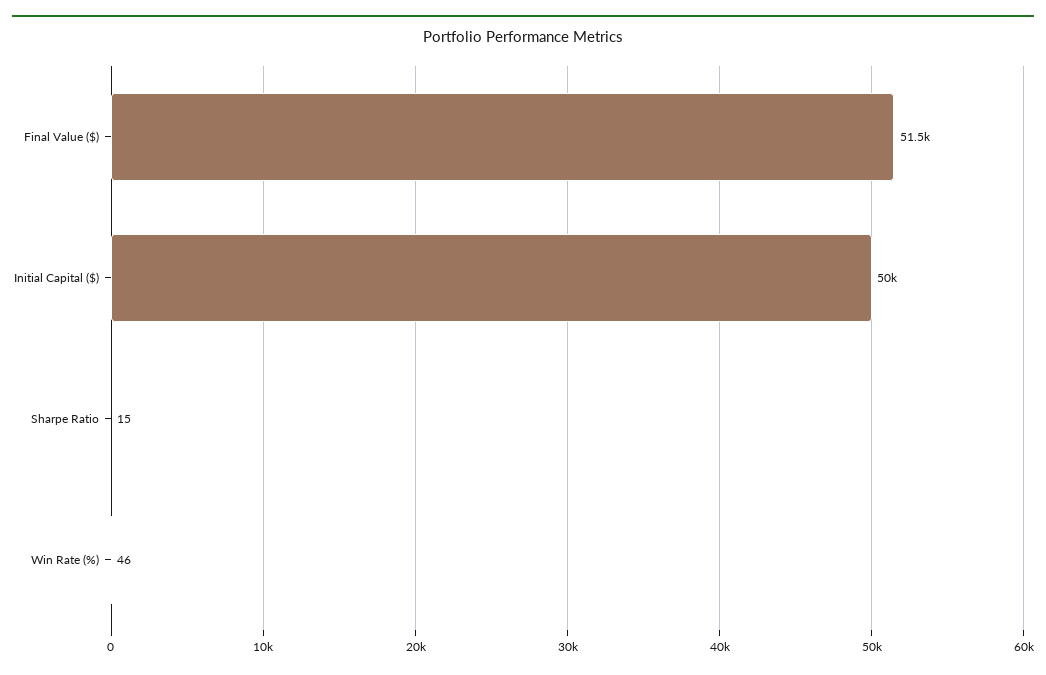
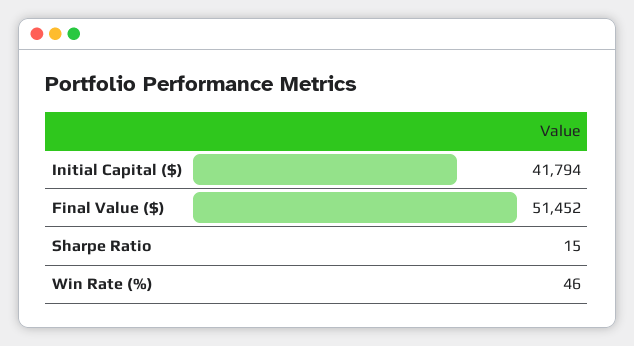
  {
    "Final Value ($)": 51452,
-   "Initial Capital ($)": 50000,
+   "Initial Capital ($)": 41794,
    "Sharpe Ratio": 15,
    "Win Rate (%)": 46
  }

